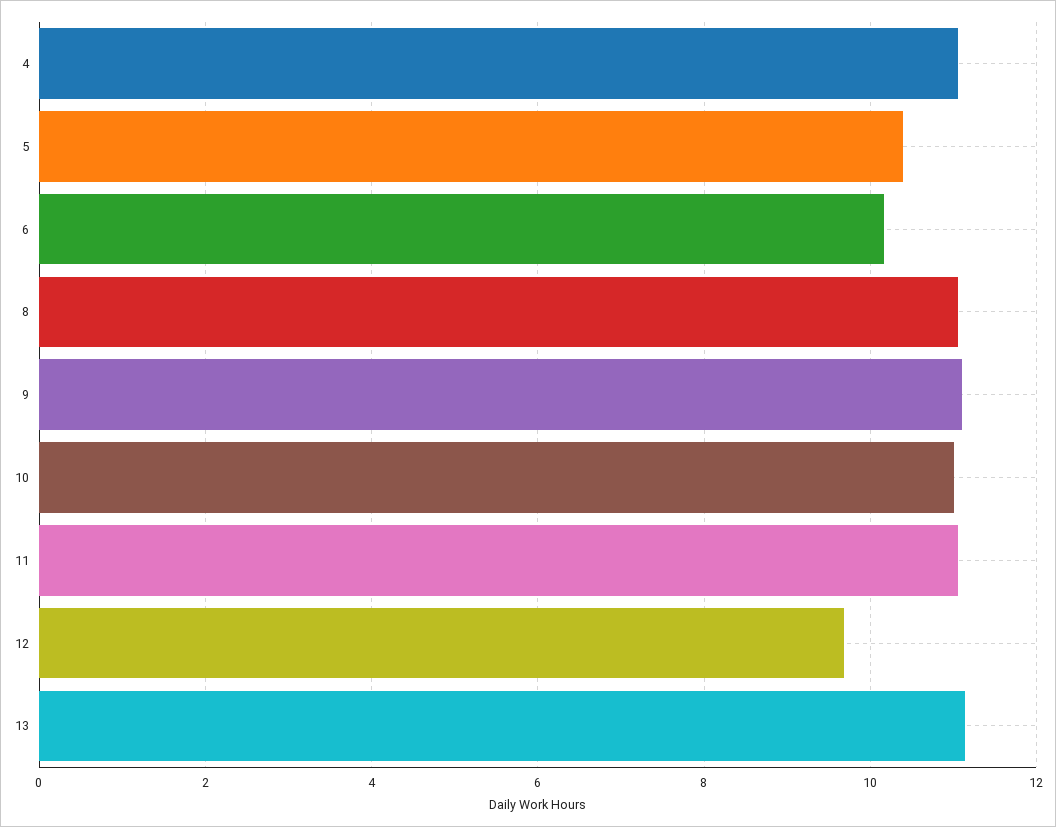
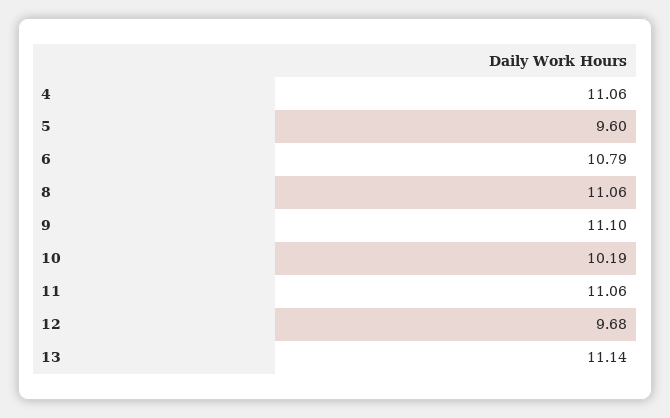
  {
    "4": 11.06,
-   "5": 10.4,
+   "5": 9.6,
-   "6": 10.2,
+   "6": 10.79,
    "8": 11.06,
    "9": 11.1,
-   "10": 11,
+   "10": 10.19,
    "11": 11.06,
    "12": 9.68,
    "13": 11.14
  }

